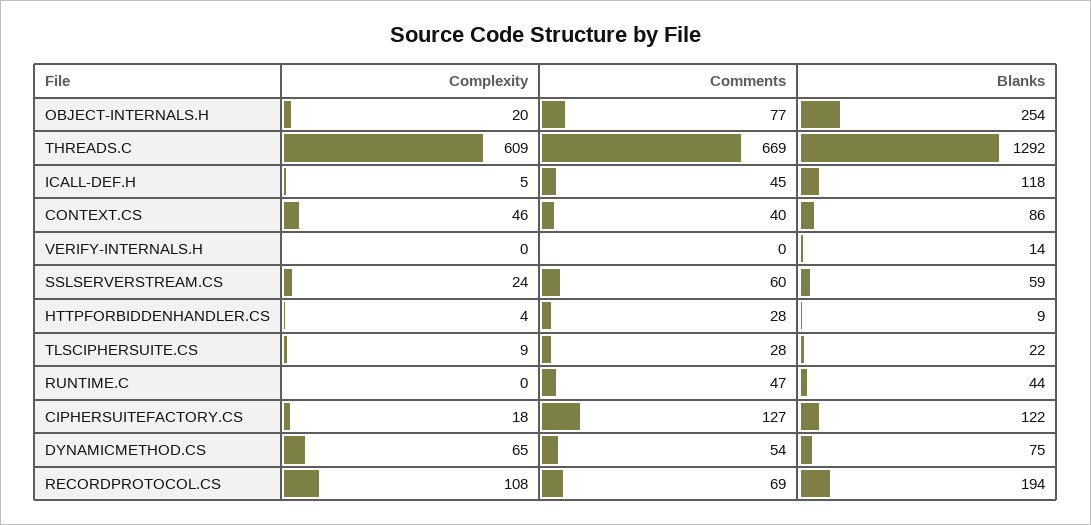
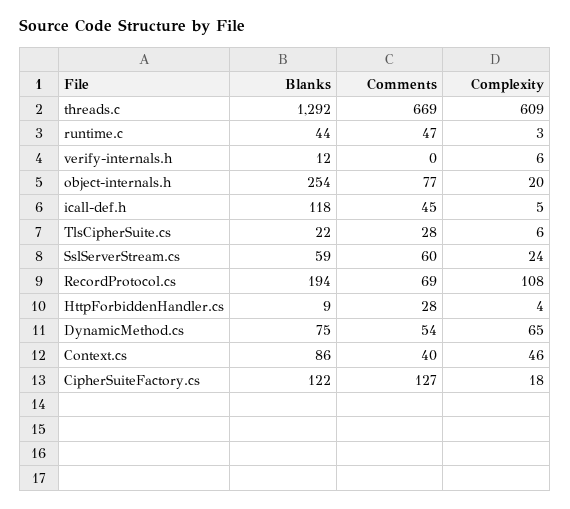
  {
    "Complexity": {
      "OBJECT-INTERNALS.H": 20,
      "THREADS.C": 609,
      "ICALL-DEF.H": 5,
      "CONTEXT.CS": 46,
-     "VERIFY-INTERNALS.H": 0,
+     "VERIFY-INTERNALS.H": 6,
      "SSLSERVERSTREAM.CS": 24,
      "HTTPFORBIDDENHANDLER.CS": 4,
-     "TLSCIPHERSUITE.CS": 9,
+     "TLSCIPHERSUITE.CS": 6,
-     "RUNTIME.C": 0,
+     "RUNTIME.C": 3,
      "CIPHERSUITEFACTORY.CS": 18,
      "DYNAMICMETHOD.CS": 65,
      "RECORDPROTOCOL.CS": 108
    },
    "Comments": {
      "OBJECT-INTERNALS.H": 77,
      "THREADS.C": 669,
      "ICALL-DEF.H": 45,
      "CONTEXT.CS": 40,
      "VERIFY-INTERNALS.H": 0,
      "SSLSERVERSTREAM.CS": 60,
      "HTTPFORBIDDENHANDLER.CS": 28,
      "TLSCIPHERSUITE.CS": 28,
      "RUNTIME.C": 47,
      "CIPHERSUITEFACTORY.CS": 127,
      "DYNAMICMETHOD.CS": 54,
      "RECORDPROTOCOL.CS": 69
    },
    "Blanks": {
      "OBJECT-INTERNALS.H": 254,
      "THREADS.C": 1292,
      "ICALL-DEF.H": 118,
      "CONTEXT.CS": 86,
-     "VERIFY-INTERNALS.H": 14,
+     "VERIFY-INTERNALS.H": 12,
      "SSLSERVERSTREAM.CS": 59,
      "HTTPFORBIDDENHANDLER.CS": 9,
      "TLSCIPHERSUITE.CS": 22,
      "RUNTIME.C": 44,
      "CIPHERSUITEFACTORY.CS": 122,
      "DYNAMICMETHOD.CS": 75,
      "RECORDPROTOCOL.CS": 194
    }
  }

